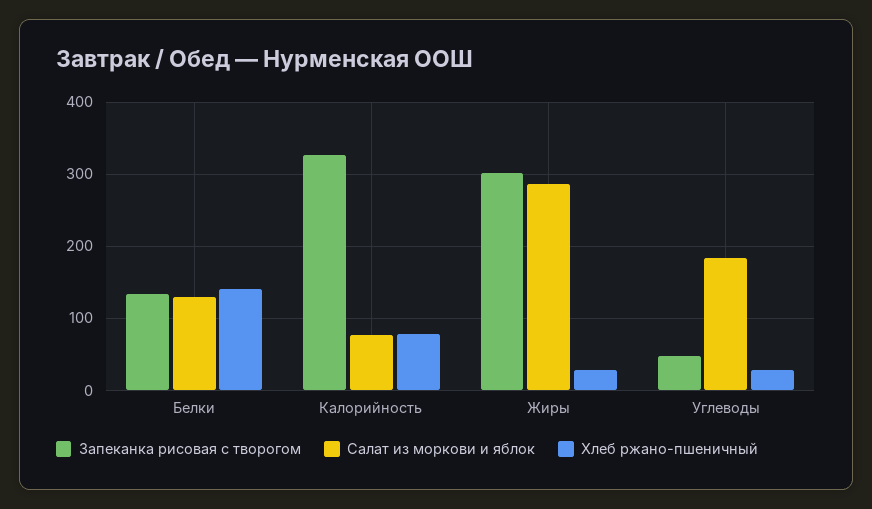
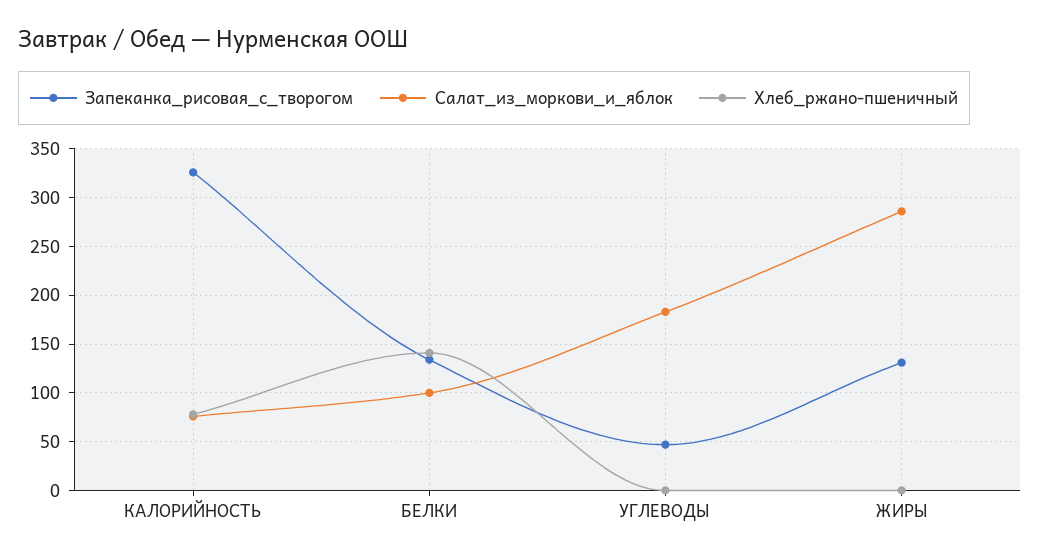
  {
    "Запеканка рисовая с творогом": {
      "Белки": 130,
      "Калорийность": 330,
-     "Жиры": 300,
+     "Жиры": 130,
      "Углеводы": 50
    },
    "Салат из моркови и яблок": {
-     "Белки": 130,
+     "Белки": 100,
      "Калорийность": 80,
      "Жиры": 290,
      "Углеводы": 180
    },
    "Хлеб ржано-пшеничный": {
      "Белки": 140,
      "Калорийность": 80,
-     "Жиры": 30,
+     "Жиры": 0,
-     "Углеводы": 30
+     "Углеводы": 0
    }
  }

